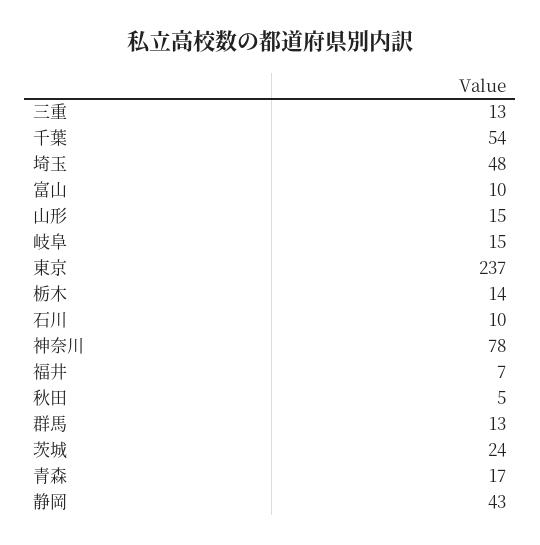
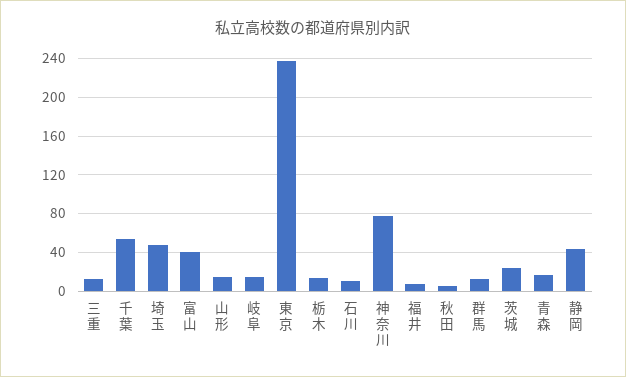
  {
    "三重": 13,
    "千葉": 54,
    "埼玉": 48,
-   "富山": 10,
+   "富山": 40,
    "山形": 15,
    "岐阜": 15,
    "東京": 237,
    "栃木": 14,
    "石川": 10,
    "神奈川": 78,
    "福井": 7,
    "秋田": 5,
    "群馬": 13,
    "茨城": 24,
    "青森": 17,
    "静岡": 43
  }

